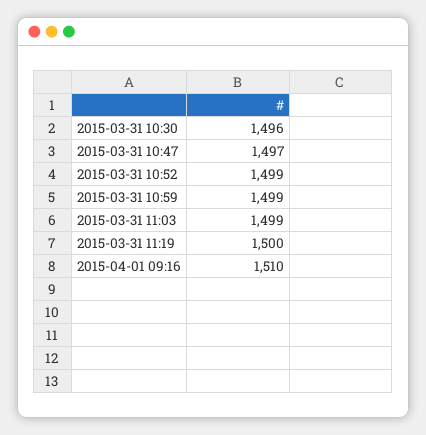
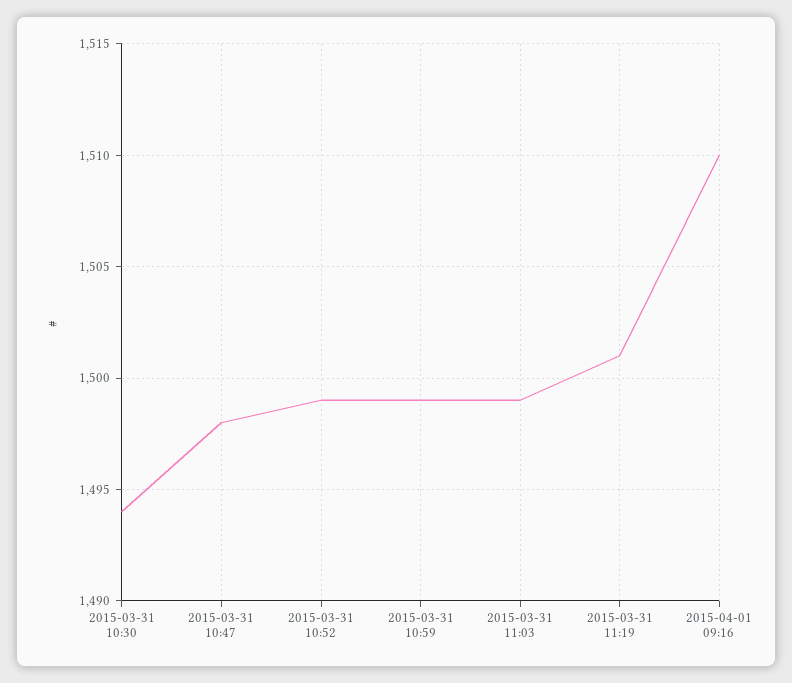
  {
-   "2015-03-31 10:30": 1496,
+   "2015-03-31 10:30": 1494,
-   "2015-03-31 10:47": 1497,
+   "2015-03-31 10:47": 1498,
    "2015-03-31 10:52": 1499,
    "2015-03-31 10:59": 1499,
    "2015-03-31 11:03": 1499,
-   "2015-03-31 11:19": 1500,
+   "2015-03-31 11:19": 1501,
    "2015-04-01 09:16": 1510
  }

